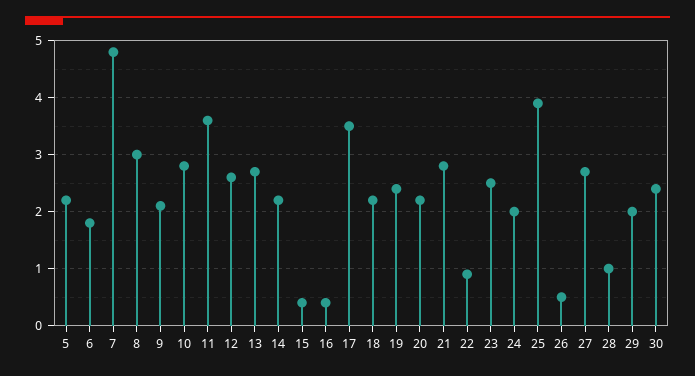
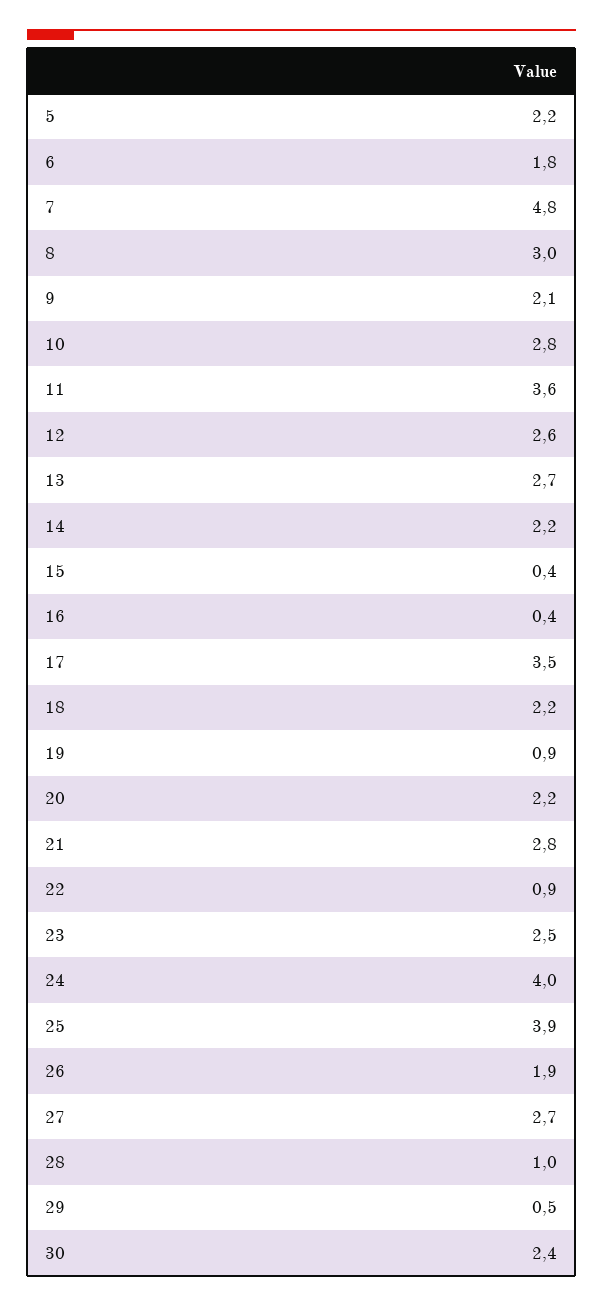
  {
    "5": 2.2,
    "6": 1.8,
    "7": 4.8,
    "8": 3,
    "9": 2.1,
    "10": 2.8,
    "11": 3.6,
    "12": 2.6,
    "13": 2.7,
    "14": 2.2,
    "15": 0.4,
    "16": 0.4,
    "17": 3.5,
    "18": 2.2,
-   "19": 2.5,
+   "19": 0.9,
    "20": 2.2,
    "21": 2.8,
    "22": 0.9,
    "23": 2.5,
-   "24": 2,
+   "24": 4,
    "25": 3.9,
-   "26": 0.5,
+   "26": 1.9,
    "27": 2.7,
    "28": 1,
-   "29": 2,
+   "29": 0.5,
    "30": 2.4
  }

